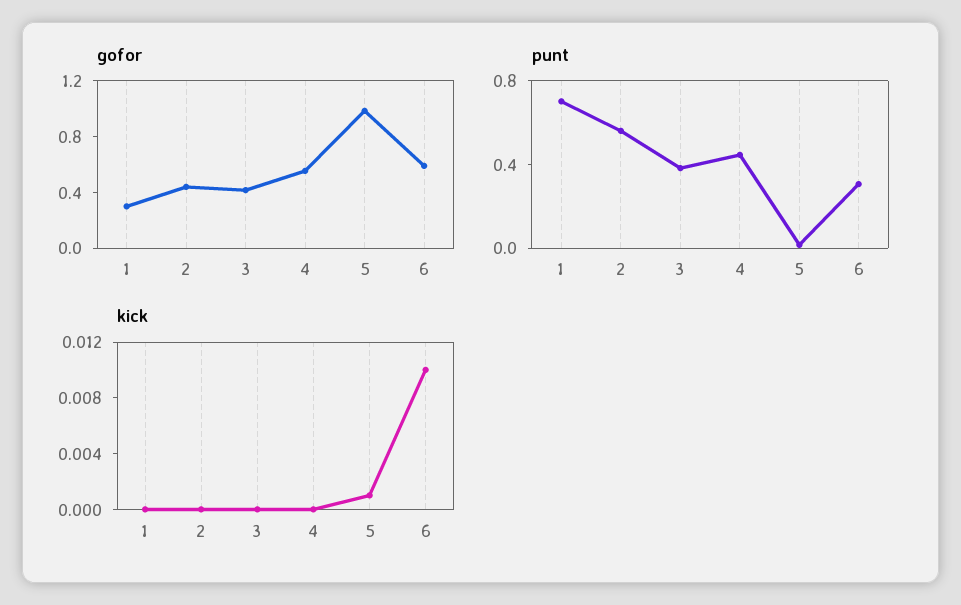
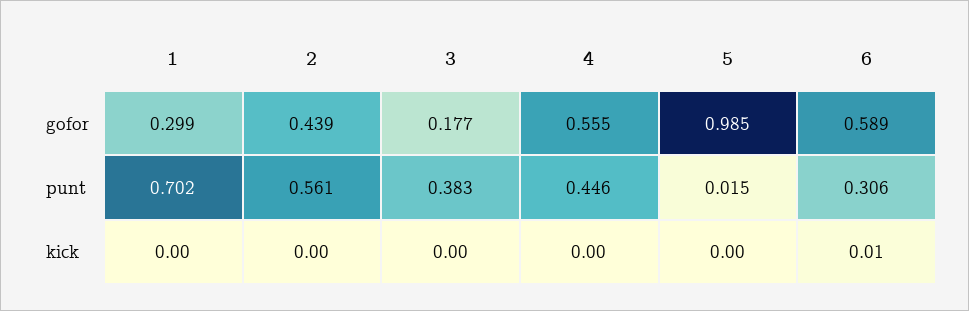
  {
    "gofor": {
      "1": 0.299,
      "2": 0.439,
-     "3": 0.4,
+     "3": 0.177,
      "4": 0.555,
      "5": 0.985,
      "6": 0.589
    },
    "punt": {
      "1": 0.702,
      "2": 0.561,
      "3": 0.383,
      "4": 0.446,
      "5": 0.015,
      "6": 0.306
    },
    "kick": {
      "1": 0,
      "2": 0,
      "3": 0,
      "4": 0,
-     "5": 0.001,
+     "5": 0,
      "6": 0.01
    }
  }

